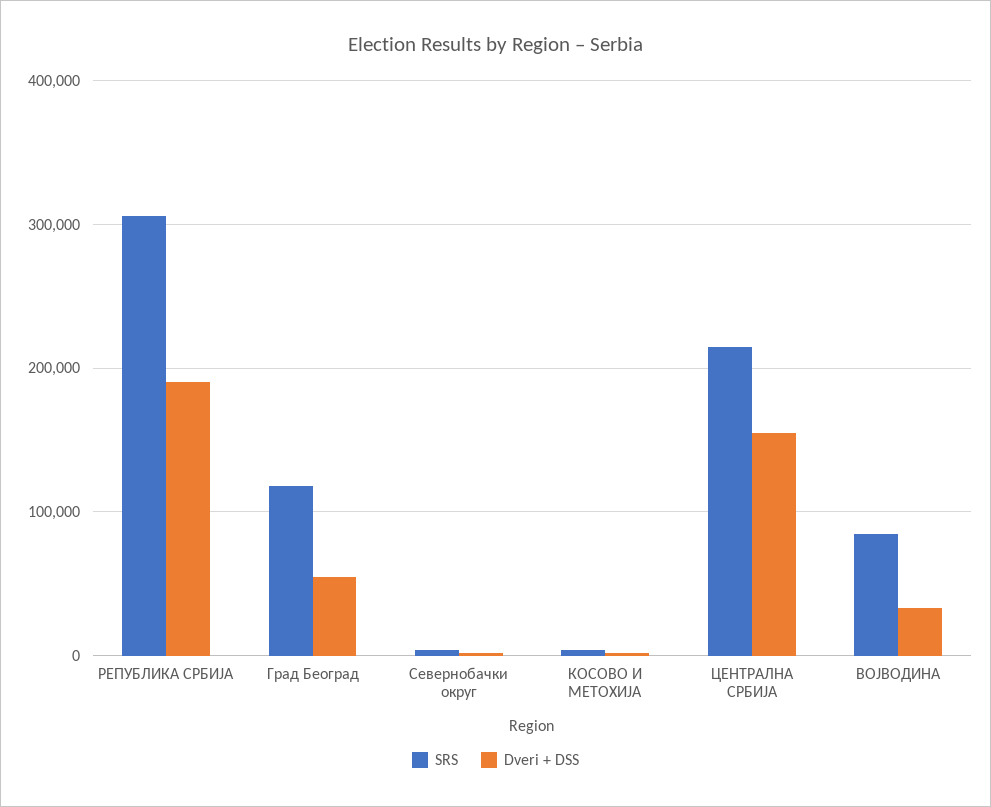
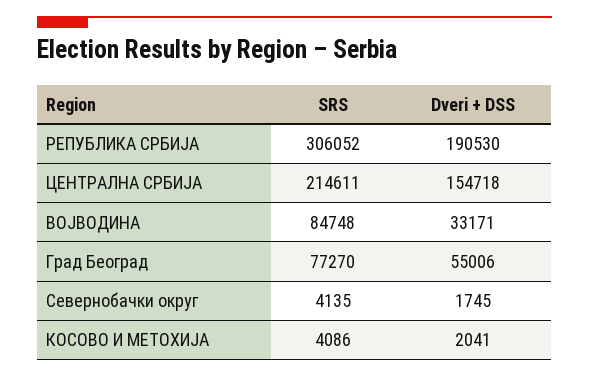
  {
    "SRS": {
      "РЕПУБЛИКА СРБИЈА": 306052,
-     "Град Београд": 120000,
+     "Град Београд": 77270,
      "Севернобачки округ": 4135,
      "КОСОВО И МЕТОХИЈА": 4086,
      "ЦЕНТРАЛНА СРБИЈА": 214611,
      "ВОЈВОДИНА": 84748
    },
    "Dveri + DSS": {
      "РЕПУБЛИКА СРБИЈА": 190530,
      "Град Београд": 55006,
      "Севернобачки округ": 1745,
      "КОСОВО И МЕТОХИЈА": 2041,
      "ЦЕНТРАЛНА СРБИЈА": 154718,
      "ВОЈВОДИНА": 33171
    }
  }

